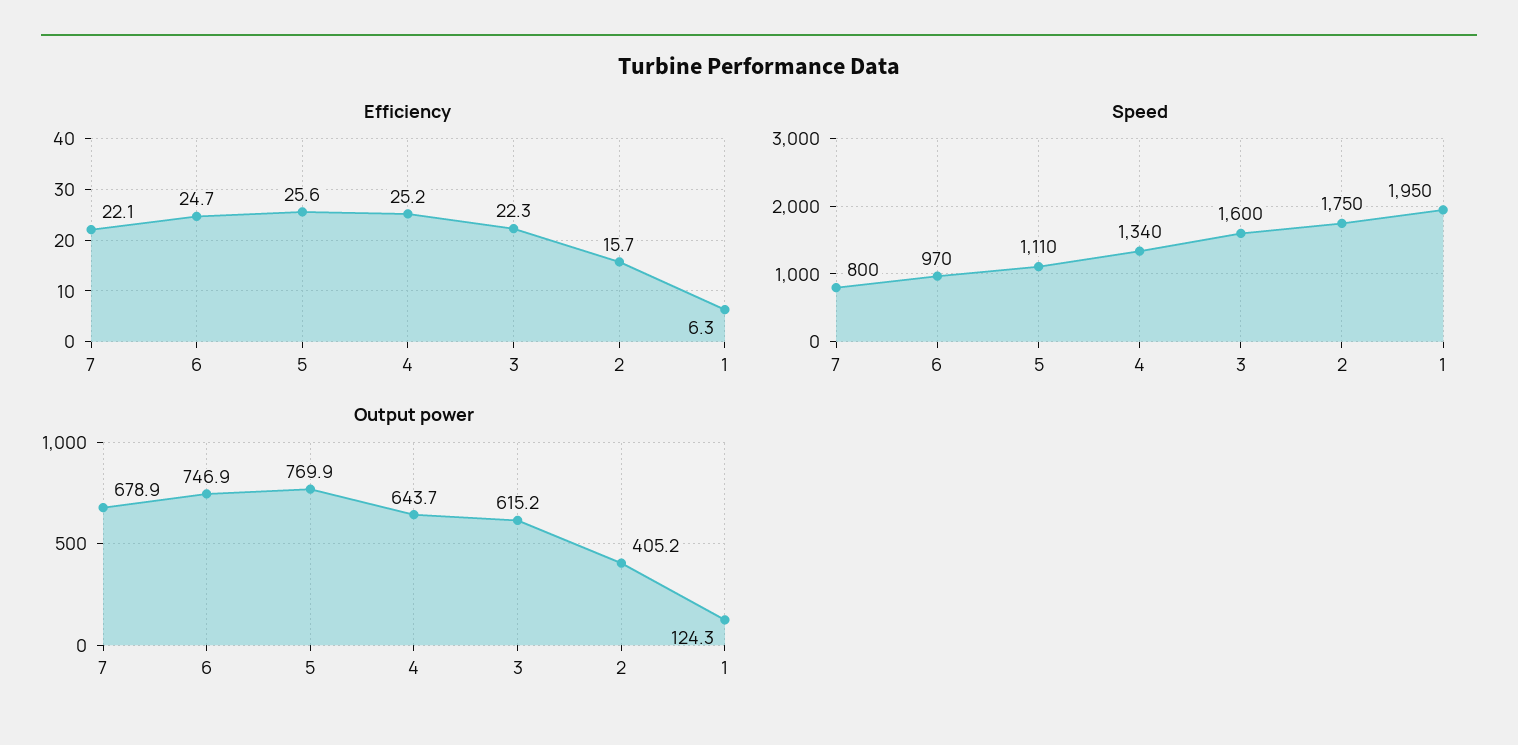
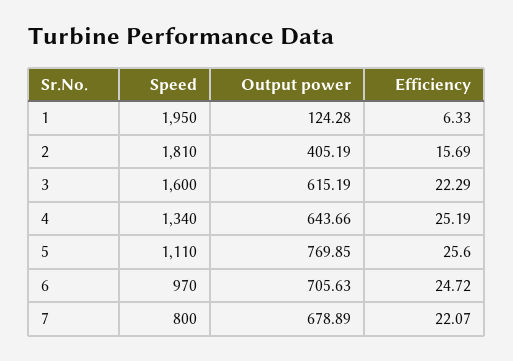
  {
    "Efficiency": {
      "7": 22.07,
      "6": 24.72,
      "5": 25.6,
      "4": 25.19,
      "3": 22.29,
      "2": 15.69,
      "1": 6.33
    },
    "Speed": {
      "7": 800,
      "6": 970,
      "5": 1110,
      "4": 1340,
      "3": 1600,
-     "2": 1750,
+     "2": 1810,
      "1": 1950
    },
    "Output power": {
      "7": 678.89,
-     "6": 746.9,
+     "6": 705.63,
      "5": 769.85,
      "4": 643.66,
      "3": 615.19,
      "2": 405.19,
      "1": 124.28
    }
  }

